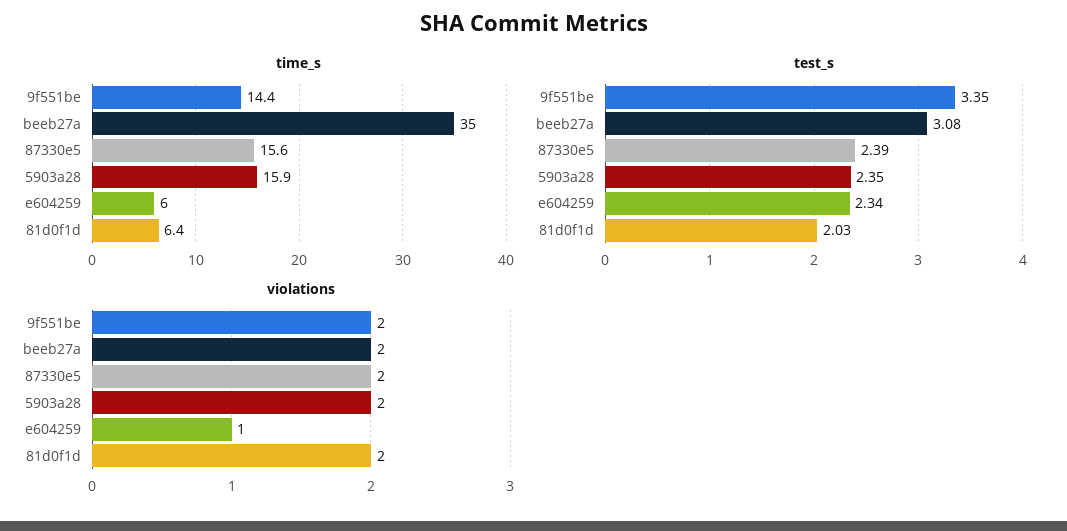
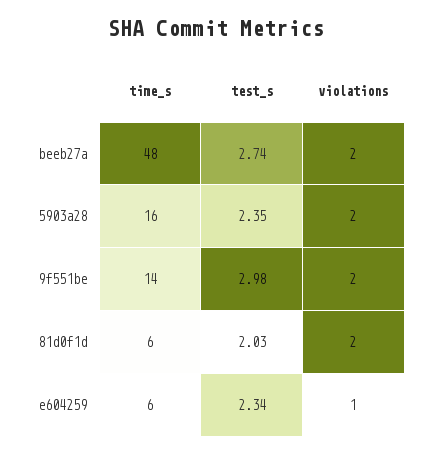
  {
    "time_s": {
      "9f551be": 14.4,
-     "beeb27a": 35,
+     "beeb27a": 48,
-     "87330e5": 15.6,
      "5903a28": 15.9,
      "e604259": 6,
      "81d0f1d": 6.4
    },
    "test_s": {
-     "9f551be": 3.35,
+     "9f551be": 2.98,
-     "beeb27a": 3.08,
+     "beeb27a": 2.74,
-     "87330e5": 2.39,
      "5903a28": 2.35,
      "e604259": 2.34,
      "81d0f1d": 2.03
    },
    "violations": {
      "9f551be": 2,
      "beeb27a": 2,
-     "87330e5": 2,
      "5903a28": 2,
      "e604259": 1,
      "81d0f1d": 2
    }
  }

